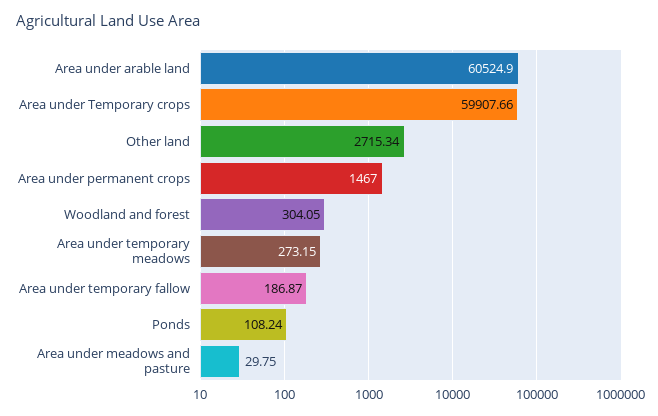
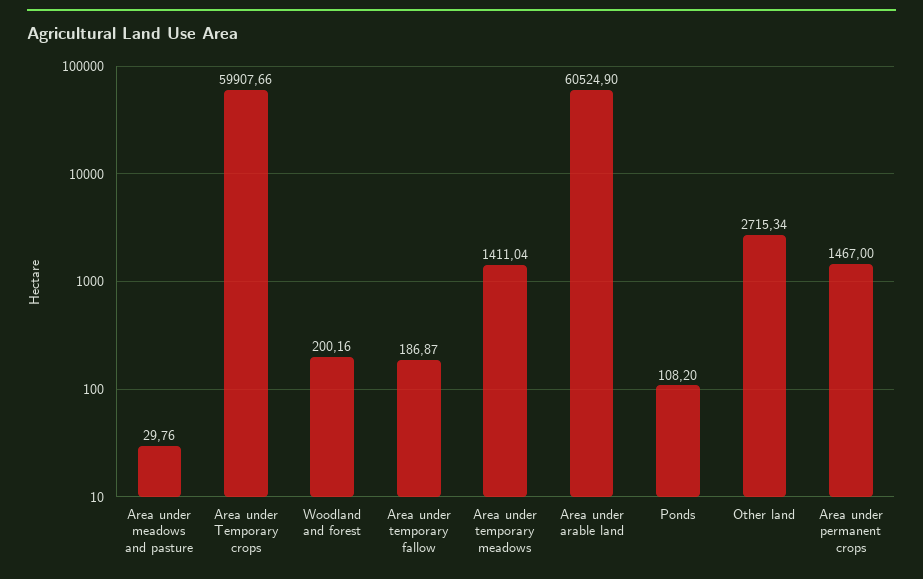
  {
    "Area under arable land": 60524.9,
    "Area under Temporary crops": 59907.66,
    "Other land": 2715.34,
    "Area under permanent crops": 1467,
-   "Woodland and forest": 304.05,
+   "Woodland and forest": 200.16,
-   "Area under temporary meadows": 273.15,
+   "Area under temporary meadows": 1411.04,
    "Area under temporary fallow": 186.87,
-   "Ponds": 108.24,
+   "Ponds": 108.2,
-   "Area under meadows and pasture": 29.75
+   "Area under meadows and pasture": 29.76
  }

